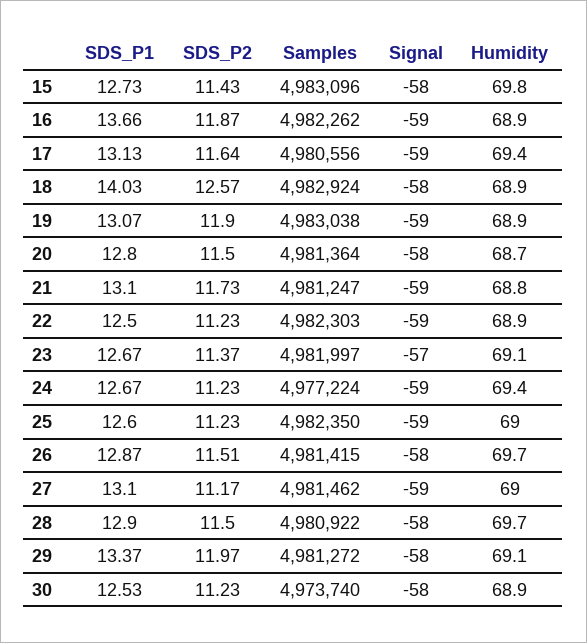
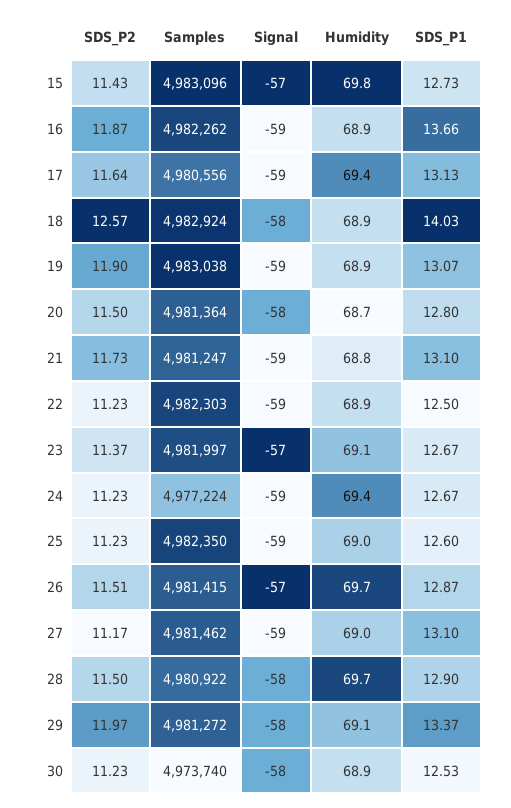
  {
    "SDS_P1": {
      "15": 12.73,
      "16": 13.66,
      "17": 13.13,
      "18": 14.03,
      "19": 13.07,
      "20": 12.8,
      "21": 13.1,
      "22": 12.5,
      "23": 12.67,
      "24": 12.67,
      "25": 12.6,
      "26": 12.87,
      "27": 13.1,
      "28": 12.9,
      "29": 13.37,
      "30": 12.53
    },
    "SDS_P2": {
      "15": 11.43,
      "16": 11.87,
      "17": 11.64,
      "18": 12.57,
      "19": 11.9,
      "20": 11.5,
      "21": 11.73,
      "22": 11.23,
      "23": 11.37,
      "24": 11.23,
      "25": 11.23,
      "26": 11.51,
      "27": 11.17,
      "28": 11.5,
      "29": 11.97,
      "30": 11.23
    },
    "Samples": {
      "15": 4983096,
      "16": 4982262,
      "17": 4980556,
      "18": 4982924,
      "19": 4983038,
      "20": 4981364,
      "21": 4981247,
      "22": 4982303,
      "23": 4981997,
      "24": 4977224,
      "25": 4982350,
      "26": 4981415,
      "27": 4981462,
      "28": 4980922,
      "29": 4981272,
      "30": 4973740
    },
    "Signal": {
-     "15": -58,
+     "15": -57,
      "16": -59,
      "17": -59,
      "18": -58,
      "19": -59,
      "20": -58,
      "21": -59,
      "22": -59,
      "23": -57,
      "24": -59,
      "25": -59,
-     "26": -58,
+     "26": -57,
      "27": -59,
      "28": -58,
      "29": -58,
      "30": -58
    },
    "Humidity": {
      "15": 69.8,
      "16": 68.9,
      "17": 69.4,
      "18": 68.9,
      "19": 68.9,
      "20": 68.7,
      "21": 68.8,
      "22": 68.9,
      "23": 69.1,
      "24": 69.4,
      "25": 69,
      "26": 69.7,
      "27": 69,
      "28": 69.7,
      "29": 69.1,
      "30": 68.9
    }
  }

